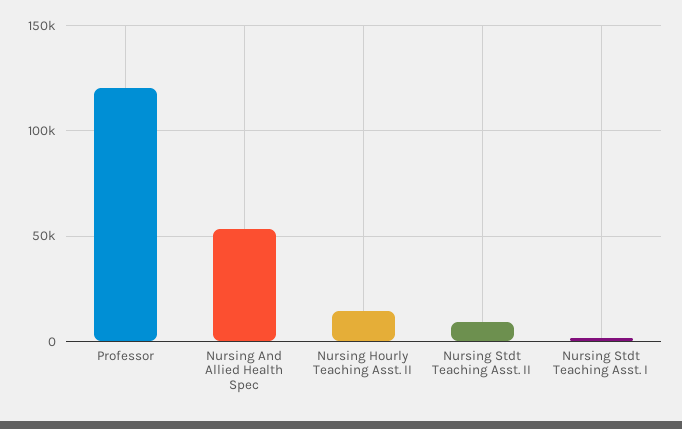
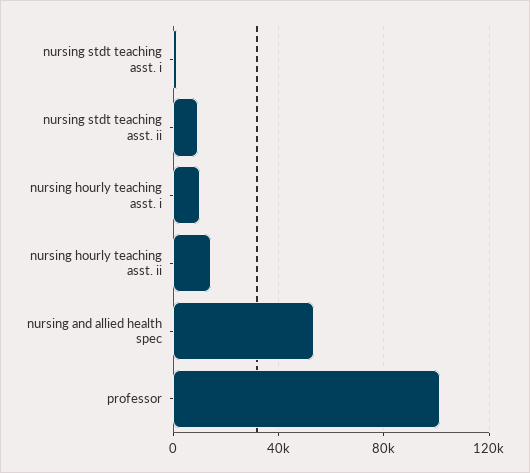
  {
-   "Professor": 120000,
+   "Professor": 100000,
    "Nursing And Allied Health Spec": 55000,
    "Nursing Hourly Teaching Asst. II": 15000,
    "Nursing Stdt Teaching Asst. II": 10000,
-   "Nursing Stdt Teaching Asst. I": 0
+   "Nursing Stdt Teaching Asst. I": 0,
+   "nursing hourly teaching asst. i": 10000
  }

